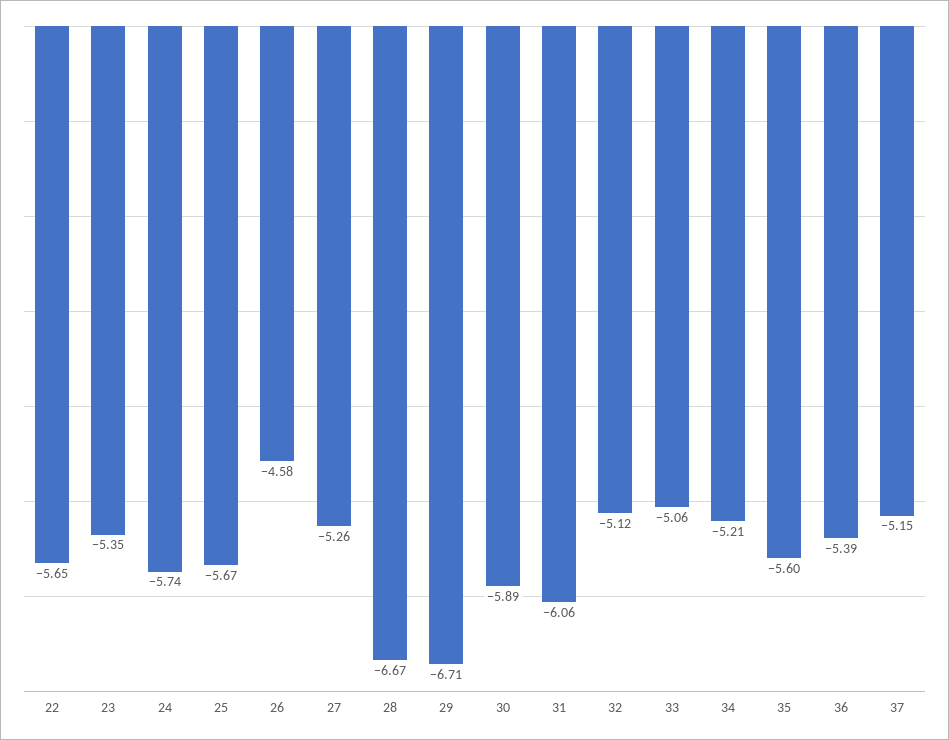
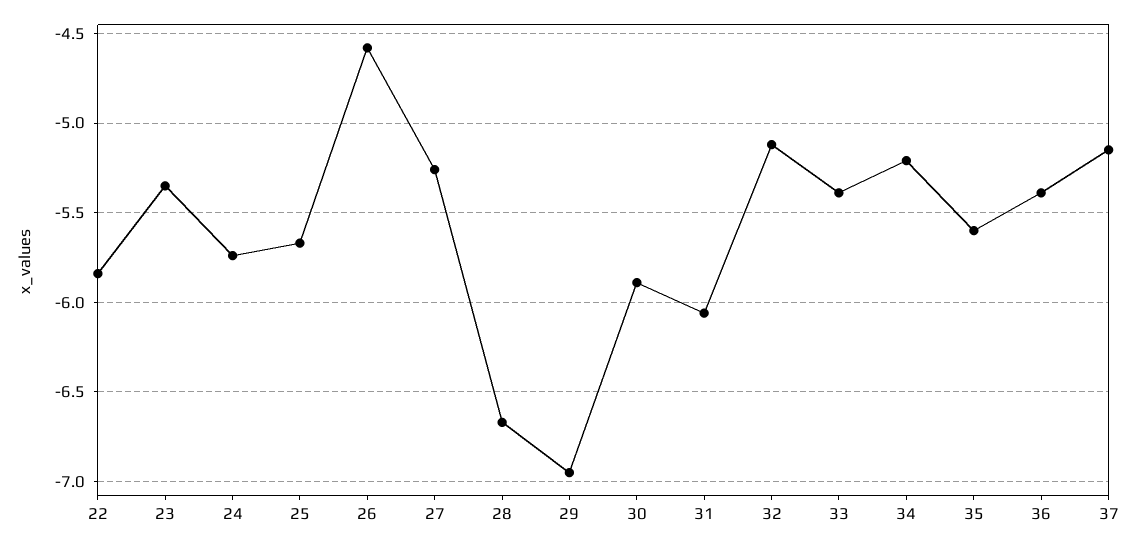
  {
-   "22": -5.65,
+   "22": -5.85,
    "23": -5.35,
    "24": -5.74,
    "25": -5.67,
    "26": -4.58,
    "27": -5.26,
    "28": -6.67,
-   "29": -6.71,
+   "29": -6.95,
    "30": -5.89,
    "31": -6.06,
    "32": -5.12,
-   "33": -5.06,
+   "33": -5.4,
    "34": -5.21,
    "35": -5.6,
    "36": -5.39,
    "37": -5.15
  }

